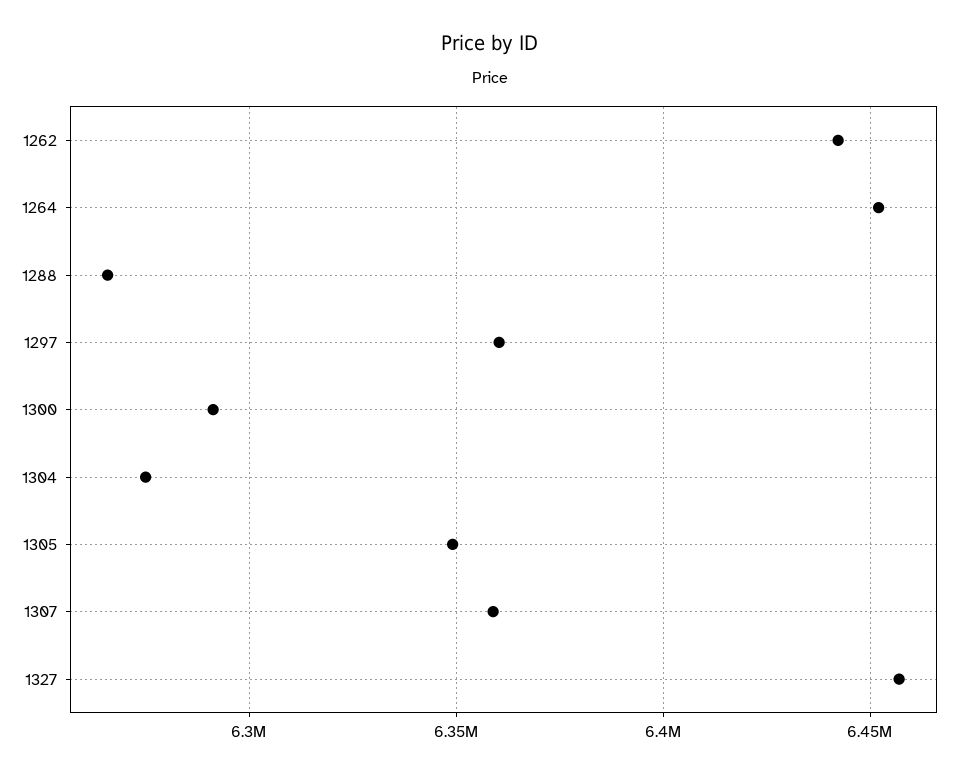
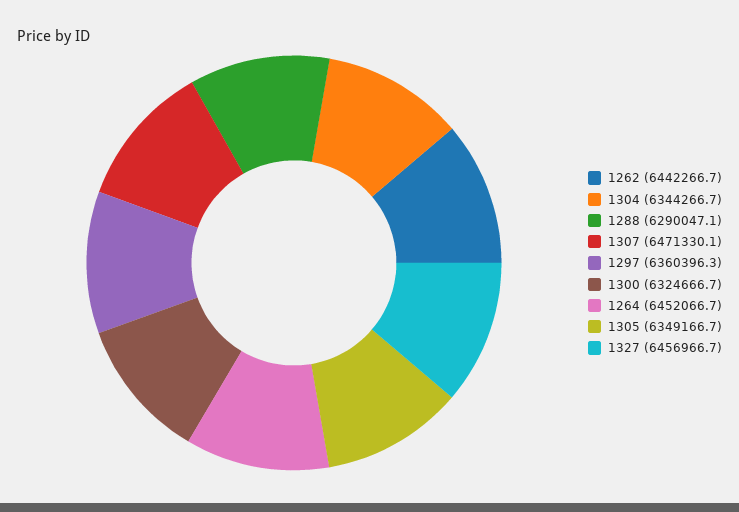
  {
    "1262": 6442266.7,
    "1264": 6452066.7,
-   "1288": 6265000,
+   "1288": 6290047.1,
    "1297": 6360396.3,
-   "1300": 6290000,
+   "1300": 6324666.7,
-   "1304": 6275000,
+   "1304": 6344266.7,
    "1305": 6349166.7,
-   "1307": 6360000,
+   "1307": 6471330.1,
    "1327": 6456966.7
  }

